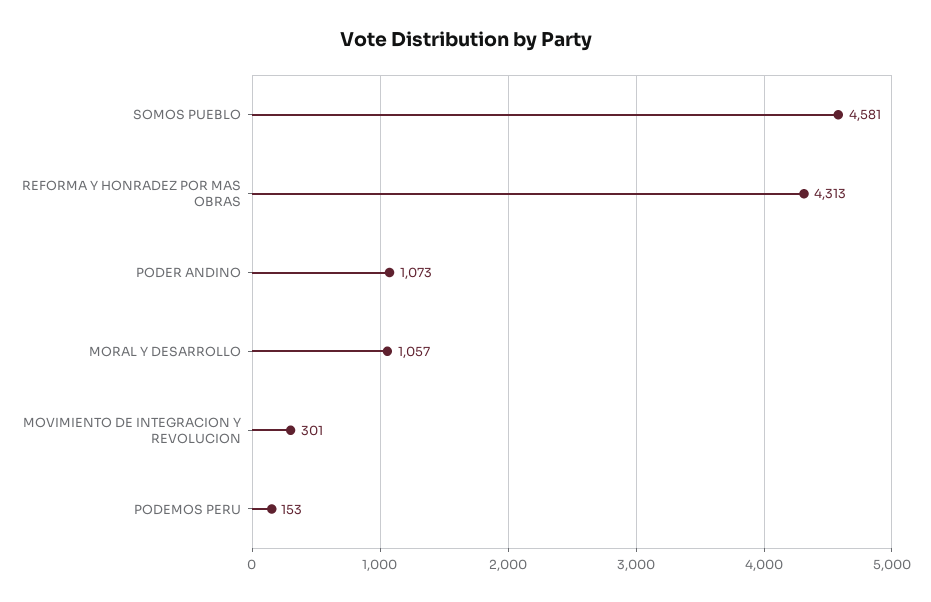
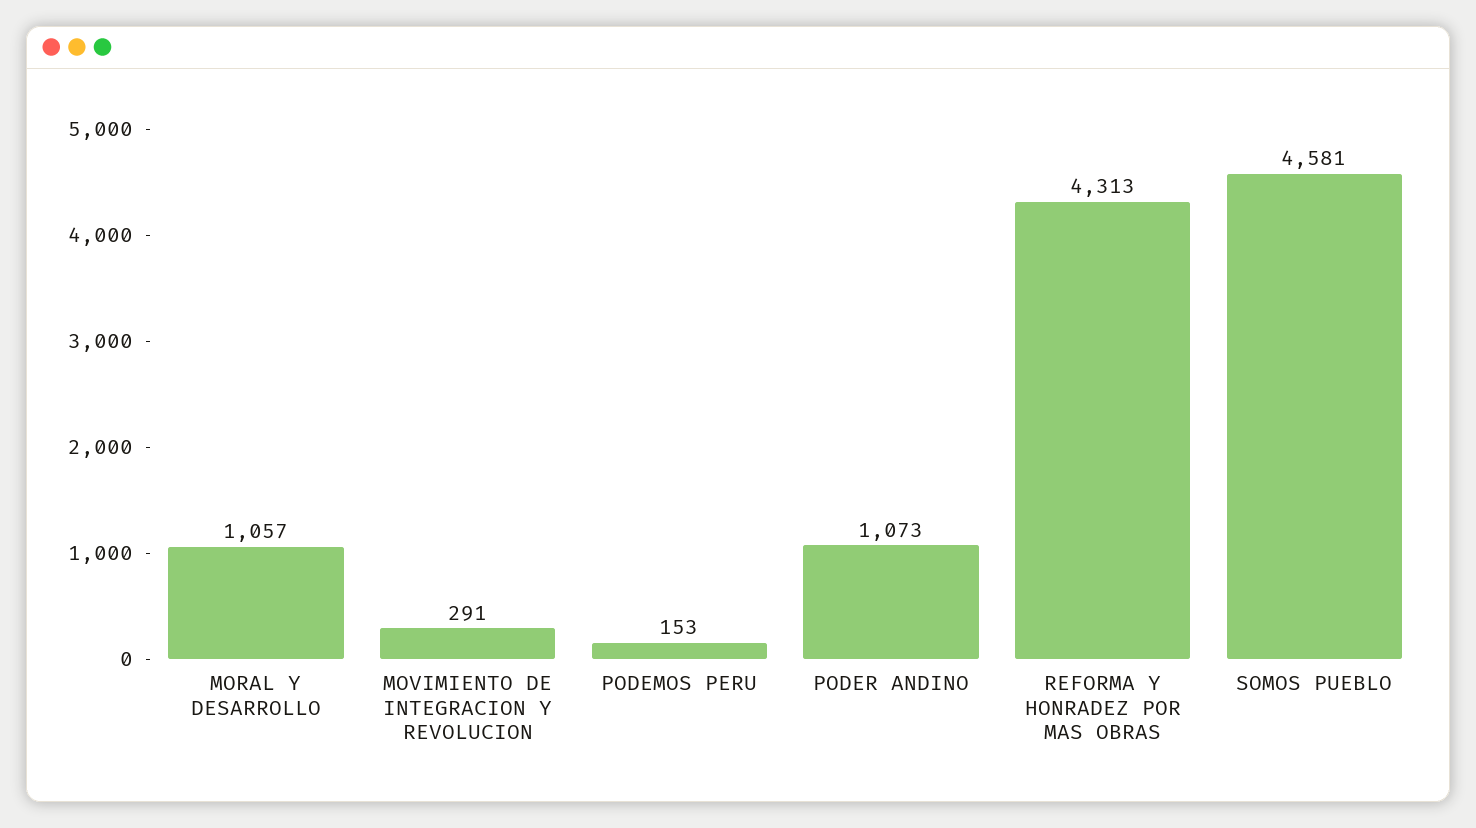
  {
    "SOMOS PUEBLO": 4581,
    "REFORMA Y HONRADEZ POR MAS OBRAS": 4313,
    "PODER ANDINO": 1073,
    "MORAL Y DESARROLLO": 1057,
-   "MOVIMIENTO DE INTEGRACION Y REVOLUCION": 301,
+   "MOVIMIENTO DE INTEGRACION Y REVOLUCION": 291,
    "PODEMOS PERU": 153
  }

